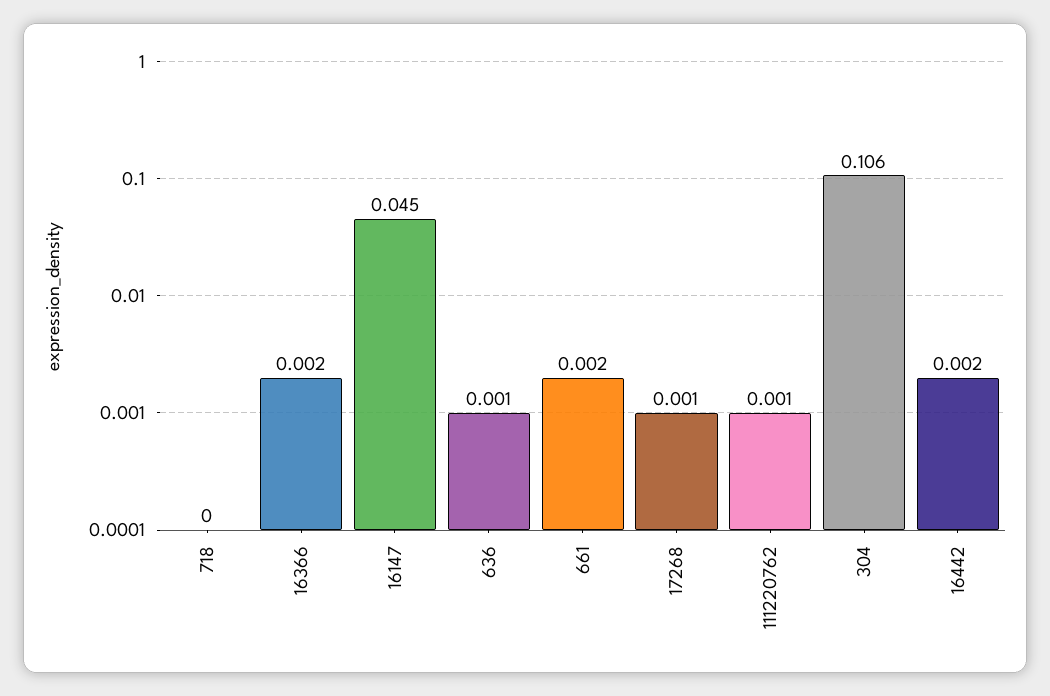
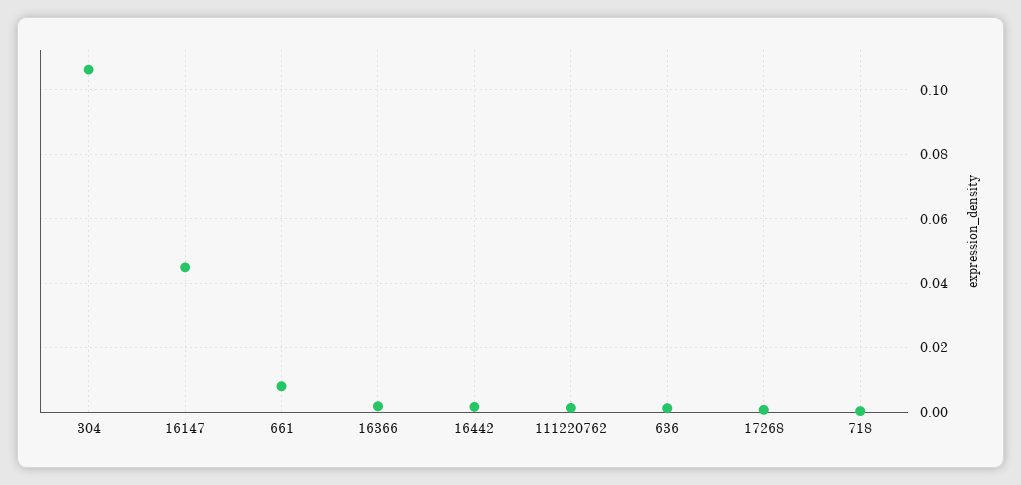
  {
    "718": 0,
    "16366": 0.002,
    "16147": 0.045,
    "636": 0.001,
-   "661": 0.002,
+   "661": 0.008,
    "17268": 0.001,
    "111220762": 0.001,
    "304": 0.106,
    "16442": 0.002
  }

